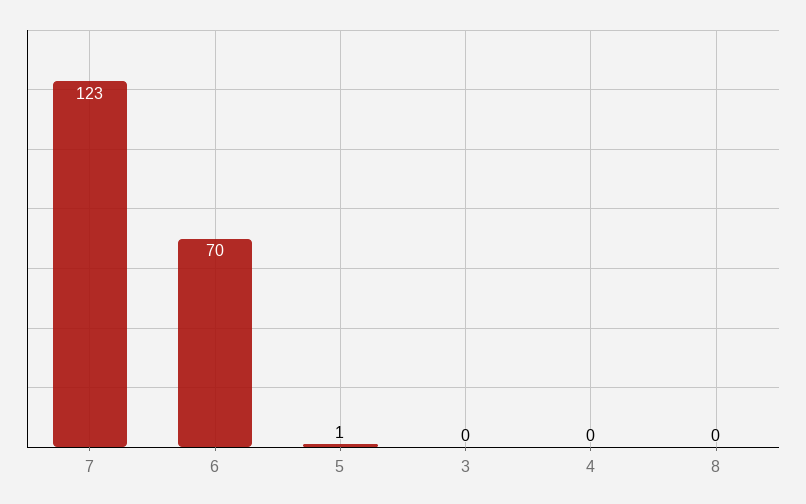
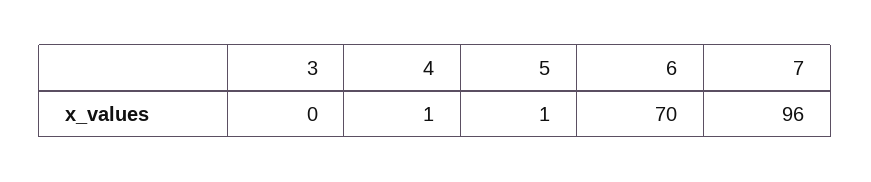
  {
-   "7": 123,
+   "7": 96,
    "6": 70,
    "5": 1,
    "3": 0,
-   "4": 0,
+   "4": 1
-   "8": 0
  }

